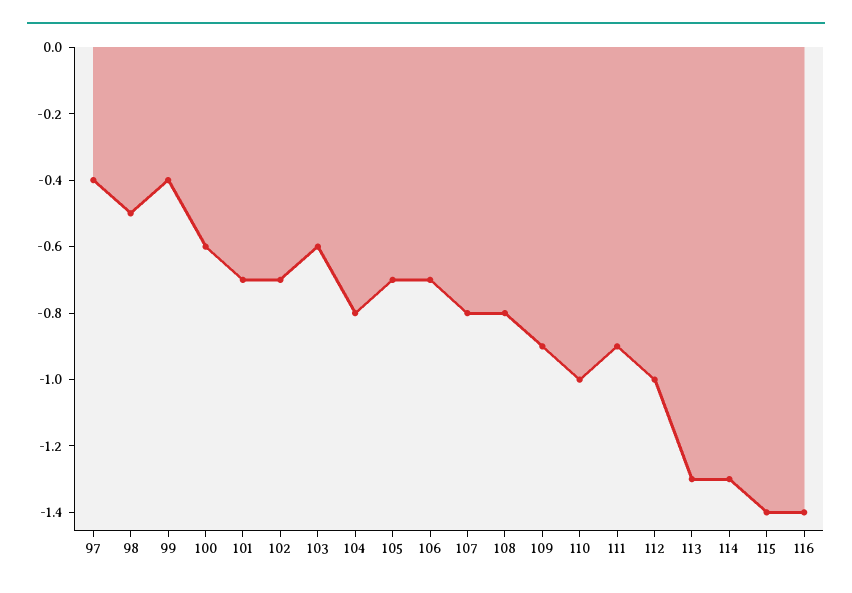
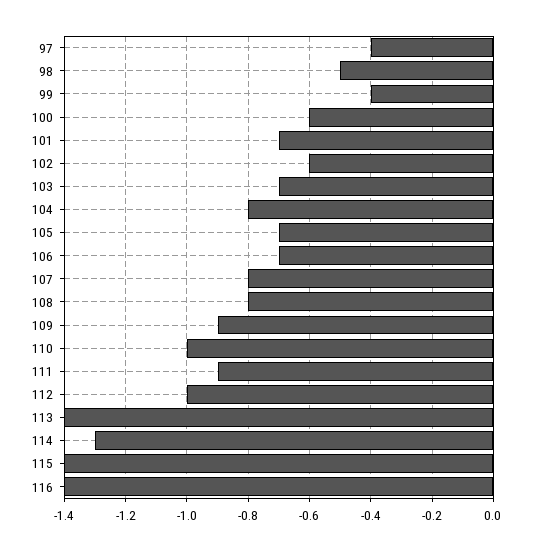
  {
    "97": -0.4,
    "98": -0.5,
    "99": -0.4,
    "100": -0.6,
    "101": -0.7,
-   "102": -0.7,
+   "102": -0.6,
-   "103": -0.6,
+   "103": -0.7,
    "104": -0.8,
    "105": -0.7,
    "106": -0.7,
    "107": -0.8,
    "108": -0.8,
    "109": -0.9,
    "110": -1,
    "111": -0.9,
    "112": -1,
-   "113": -1.3,
+   "113": -1.4,
    "114": -1.3,
    "115": -1.4,
    "116": -1.4
  }

